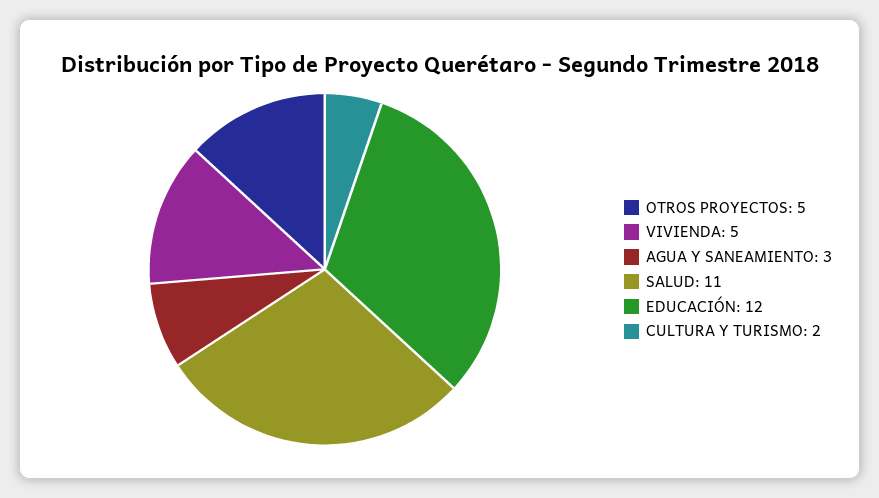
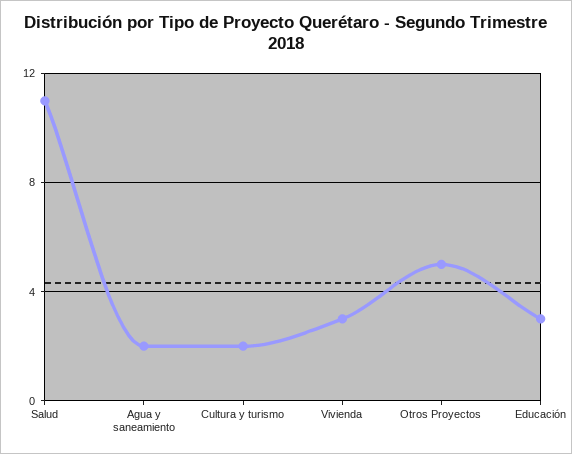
  {
    "OTROS PROYECTOS": 5,
-   "VIVIENDA": 5,
+   "VIVIENDA": 3,
-   "AGUA Y SANEAMIENTO": 3,
+   "AGUA Y SANEAMIENTO": 2,
    "SALUD": 11,
-   "EDUCACIÓN": 12,
+   "EDUCACIÓN": 3,
    "CULTURA Y TURISMO": 2
  }

